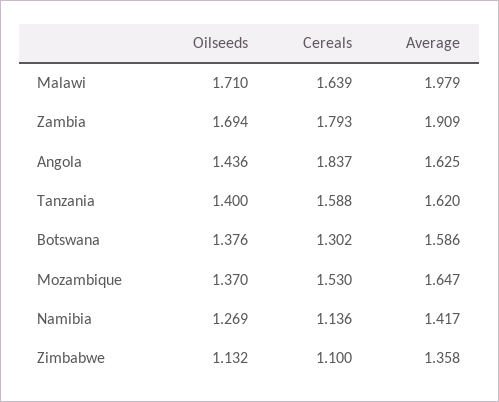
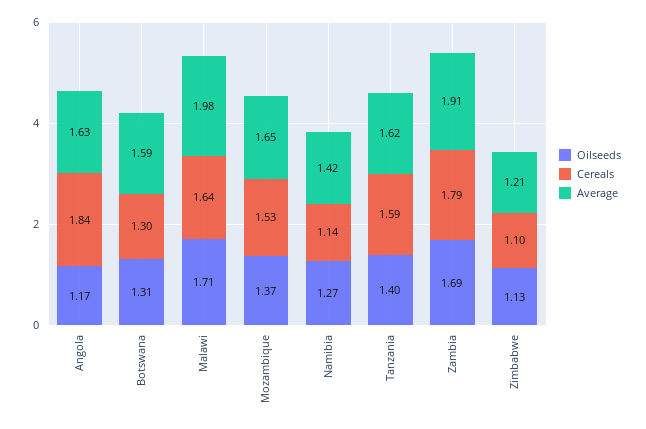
  {
    "Oilseeds": {
      "Malawi": 1.71,
      "Zambia": 1.694,
-     "Angola": 1.436,
+     "Angola": 1.17,
      "Tanzania": 1.4,
-     "Botswana": 1.376,
+     "Botswana": 1.31,
      "Mozambique": 1.37,
      "Namibia": 1.269,
      "Zimbabwe": 1.132
    },
    "Cereals": {
      "Malawi": 1.639,
      "Zambia": 1.793,
      "Angola": 1.837,
      "Tanzania": 1.588,
      "Botswana": 1.302,
      "Mozambique": 1.53,
      "Namibia": 1.136,
      "Zimbabwe": 1.1
    },
    "Average": {
      "Malawi": 1.979,
      "Zambia": 1.909,
      "Angola": 1.625,
      "Tanzania": 1.62,
      "Botswana": 1.586,
      "Mozambique": 1.647,
      "Namibia": 1.417,
-     "Zimbabwe": 1.358
+     "Zimbabwe": 1.21
    }
  }

